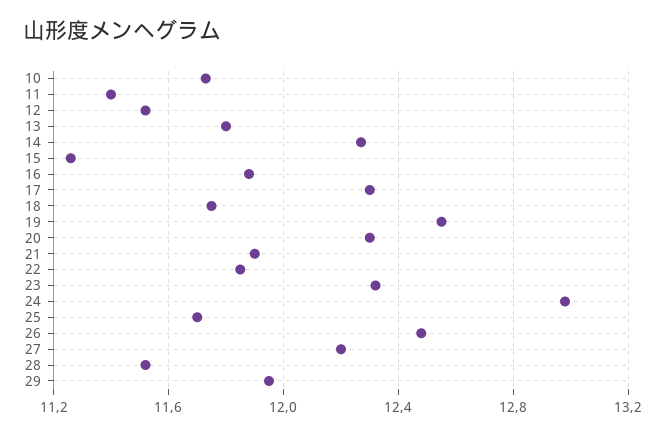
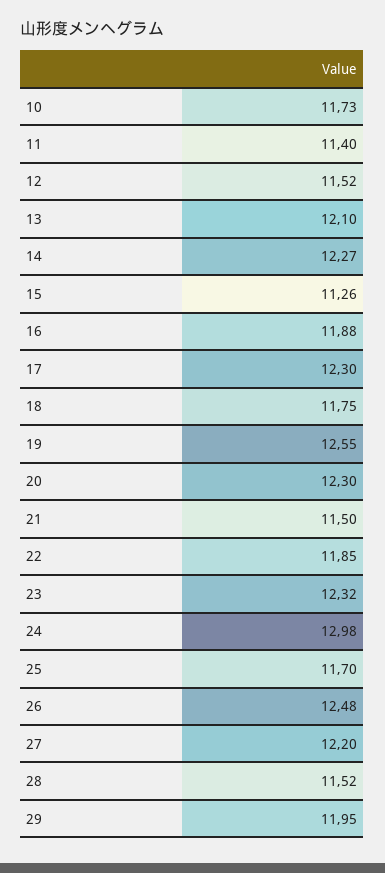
  {
    "10": 11.73,
    "11": 11.4,
    "12": 11.52,
-   "13": 11.8,
+   "13": 12.1,
    "14": 12.27,
    "15": 11.26,
    "16": 11.88,
    "17": 12.3,
    "18": 11.75,
    "19": 12.55,
    "20": 12.3,
-   "21": 11.9,
+   "21": 11.5,
    "22": 11.85,
    "23": 12.32,
    "24": 12.98,
    "25": 11.7,
    "26": 12.48,
    "27": 12.2,
    "28": 11.52,
    "29": 11.95
  }

